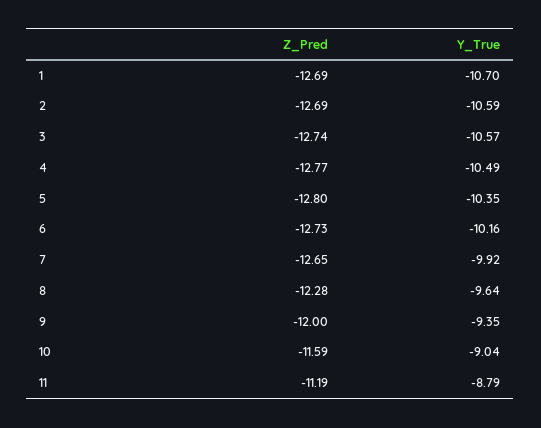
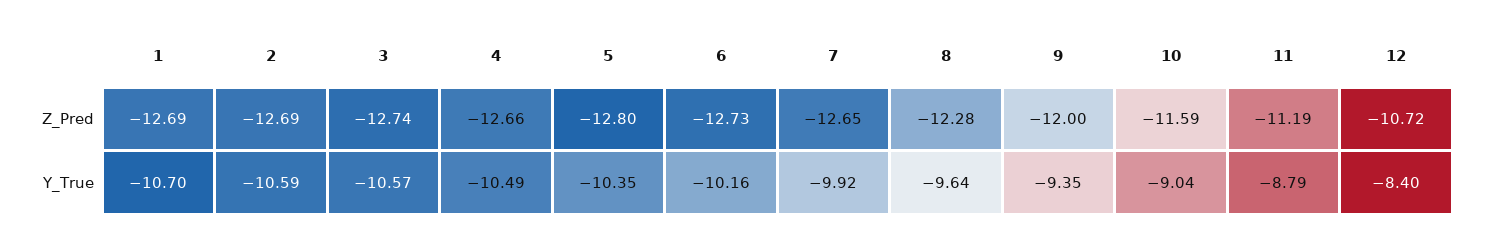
  {
    "Z_Pred": {
      "1": -12.69,
      "2": -12.69,
      "3": -12.74,
-     "4": -12.77,
+     "4": -12.66,
      "5": -12.8,
      "6": -12.73,
      "7": -12.65,
      "8": -12.28,
      "9": -12,
      "10": -11.59,
-     "11": -11.19
+     "11": -11.19,
+     "12": -10.72
    },
    "Y_True": {
      "1": -10.7,
      "2": -10.59,
      "3": -10.57,
      "4": -10.49,
      "5": -10.35,
      "6": -10.16,
      "7": -9.92,
      "8": -9.64,
      "9": -9.35,
      "10": -9.04,
-     "11": -8.79
+     "11": -8.79,
+     "12": -8.4
    }
  }

